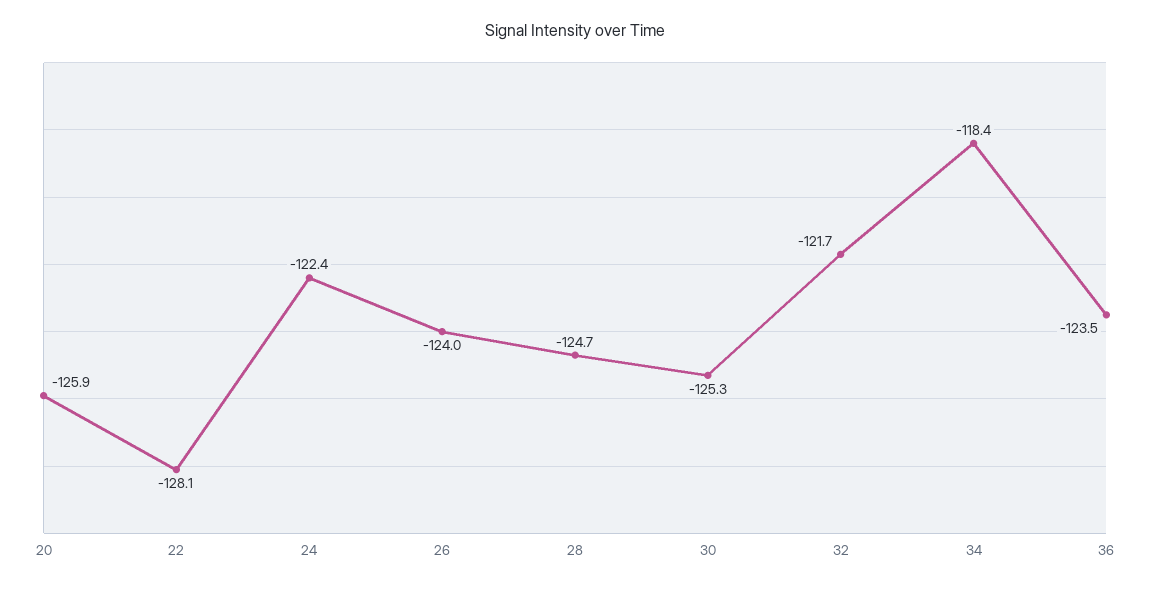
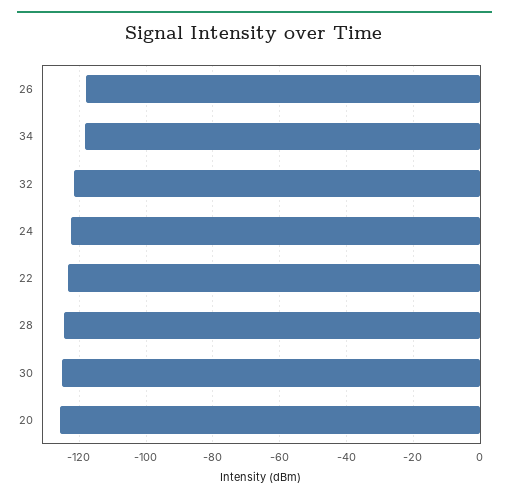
  {
    "20": -125.9,
-   "22": -128.1,
+   "22": -124,
    "24": -122.4,
-   "26": -124,
+   "26": -118,
    "28": -124.7,
    "30": -125.3,
    "32": -121.7,
-   "34": -118.4,
+   "34": -118.4
-   "36": -123.5
  }

